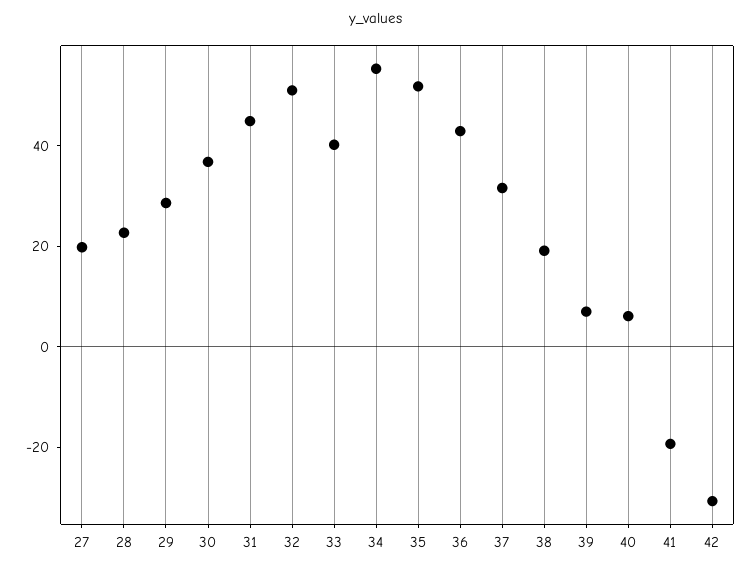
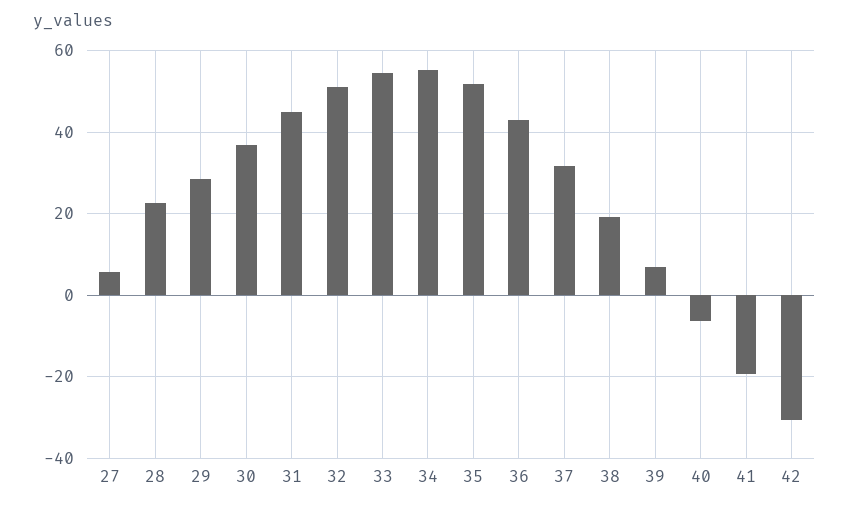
  {
-   "27": 20,
+   "27": 6,
    "28": 22,
    "29": 28,
    "30": 36,
    "31": 44,
    "32": 52,
-   "33": 40,
+   "33": 54,
    "34": 56,
    "35": 52,
    "36": 42,
    "37": 32,
    "38": 20,
    "39": 8,
-   "40": 5,
+   "40": -6,
    "41": -20,
    "42": -30
  }

